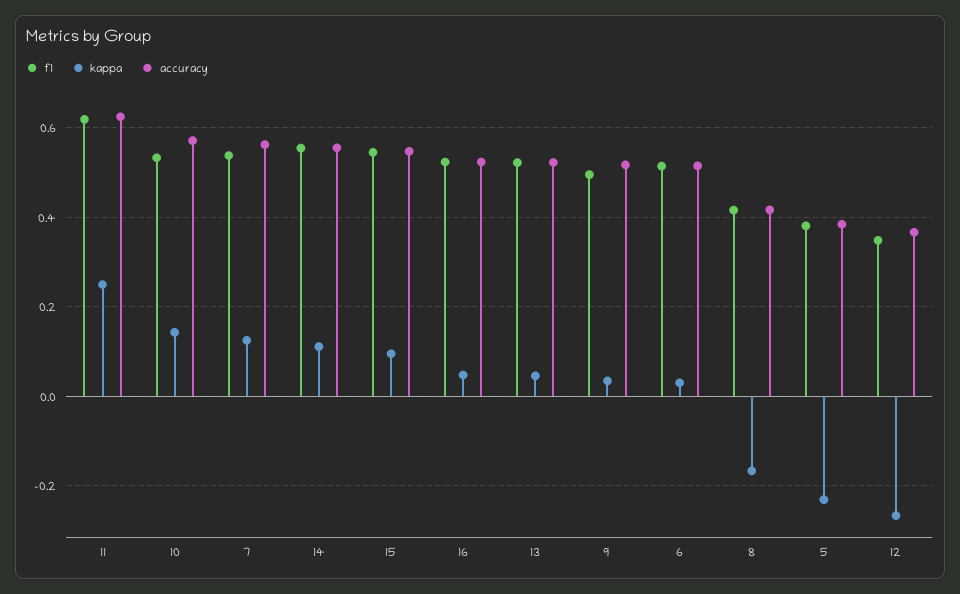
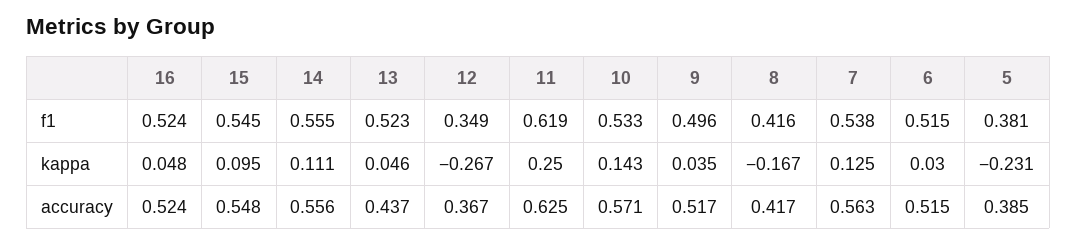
  {
    "f1": {
      "11": 0.619,
      "10": 0.533,
      "7": 0.538,
      "14": 0.555,
      "15": 0.545,
      "16": 0.524,
      "13": 0.523,
      "9": 0.496,
      "6": 0.515,
      "8": 0.416,
      "5": 0.381,
      "12": 0.349
    },
    "kappa": {
      "11": 0.25,
      "10": 0.143,
      "7": 0.125,
      "14": 0.111,
      "15": 0.095,
      "16": 0.048,
      "13": 0.046,
      "9": 0.035,
      "6": 0.03,
      "8": -0.167,
      "5": -0.231,
      "12": -0.267
    },
    "accuracy": {
      "11": 0.625,
      "10": 0.571,
      "7": 0.563,
      "14": 0.556,
      "15": 0.548,
      "16": 0.524,
-     "13": 0.52,
+     "13": 0.437,
      "9": 0.517,
      "6": 0.515,
      "8": 0.417,
      "5": 0.385,
      "12": 0.367
    }
  }

